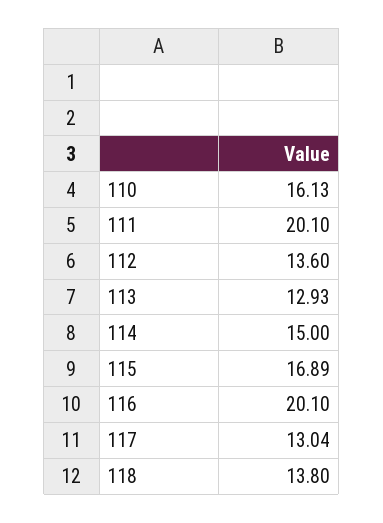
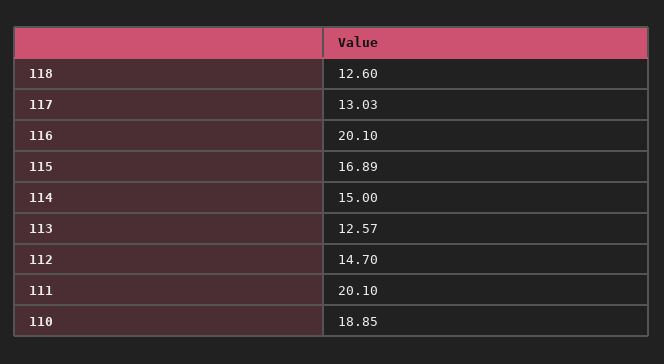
  {
-   "110": 16.13,
+   "110": 18.85,
    "111": 20.1,
-   "112": 13.6,
+   "112": 14.7,
-   "113": 12.93,
+   "113": 12.57,
    "114": 15,
    "115": 16.89,
    "116": 20.1,
-   "117": 13.04,
+   "117": 13.03,
-   "118": 13.8
+   "118": 12.6
  }

